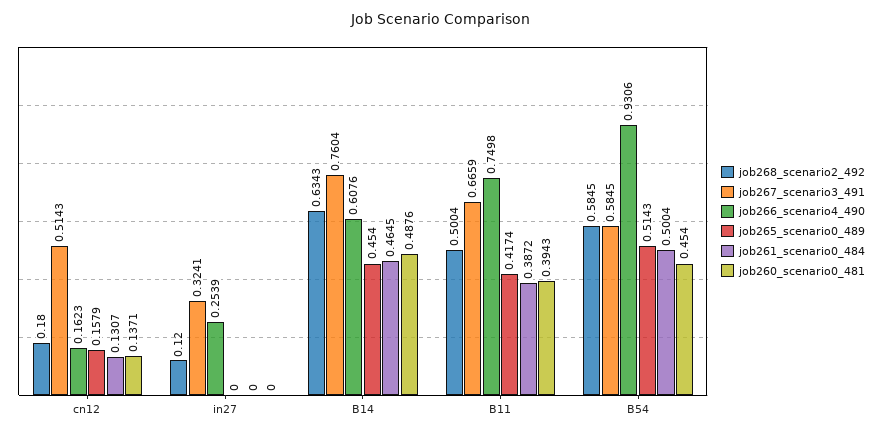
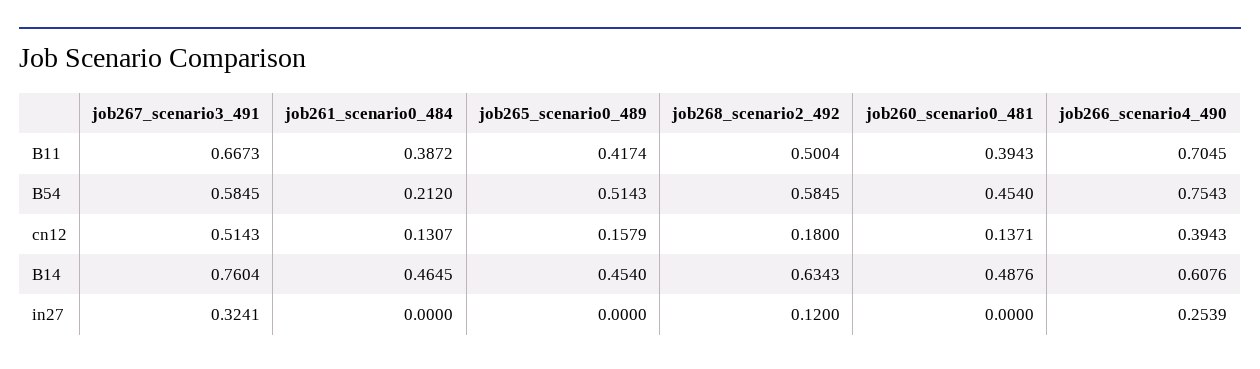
  {
    "job268_scenario2_492": {
      "cn12": 0.18,
      "in27": 0.12,
      "B14": 0.6343,
      "B11": 0.5004,
      "B54": 0.5845
    },
    "job267_scenario3_491": {
      "cn12": 0.5143,
      "in27": 0.3241,
      "B14": 0.7604,
-     "B11": 0.6659,
+     "B11": 0.6673,
      "B54": 0.5845
    },
    "job266_scenario4_490": {
-     "cn12": 0.1623,
+     "cn12": 0.3943,
      "in27": 0.2539,
      "B14": 0.6076,
-     "B11": 0.7498,
+     "B11": 0.7045,
-     "B54": 0.9306
+     "B54": 0.7543
    },
    "job265_scenario0_489": {
      "cn12": 0.1579,
      "in27": 0,
      "B14": 0.454,
      "B11": 0.4174,
      "B54": 0.5143
    },
    "job261_scenario0_484": {
      "cn12": 0.1307,
      "in27": 0,
      "B14": 0.4645,
      "B11": 0.3872,
-     "B54": 0.5004
+     "B54": 0.212
    },
    "job260_scenario0_481": {
      "cn12": 0.1371,
      "in27": 0,
      "B14": 0.4876,
      "B11": 0.3943,
      "B54": 0.454
    }
  }

